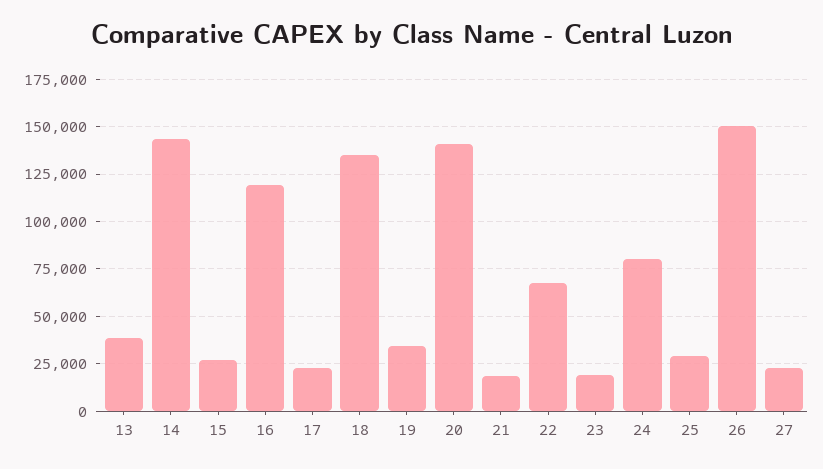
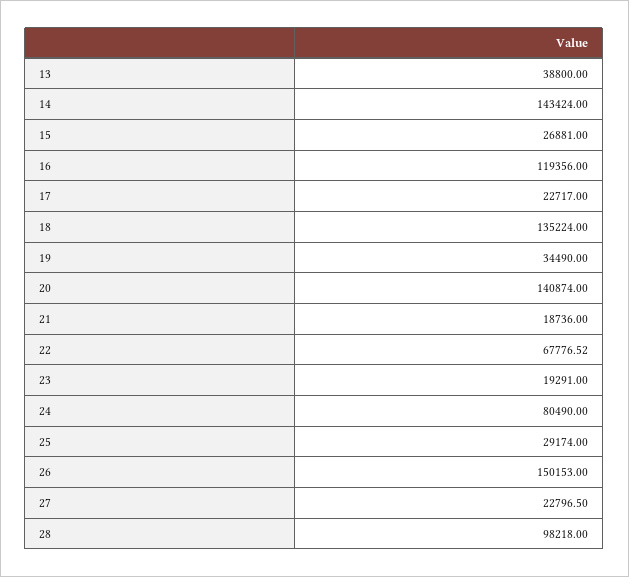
  {
    "13": 38800,
    "14": 143424,
    "15": 26881,
    "16": 119356,
    "17": 22717,
    "18": 135224,
    "19": 34490,
    "20": 140874,
    "21": 18736,
    "22": 67776.52,
    "23": 19291,
    "24": 80490,
    "25": 29174,
    "26": 150153,
-   "27": 22796.5
+   "27": 22796.5,
+   "28": 98218
  }

